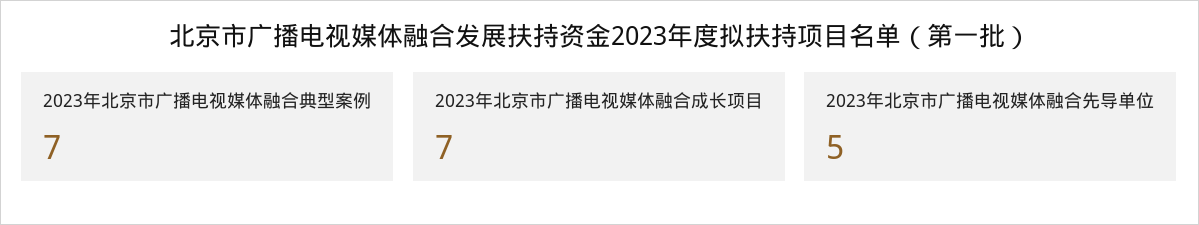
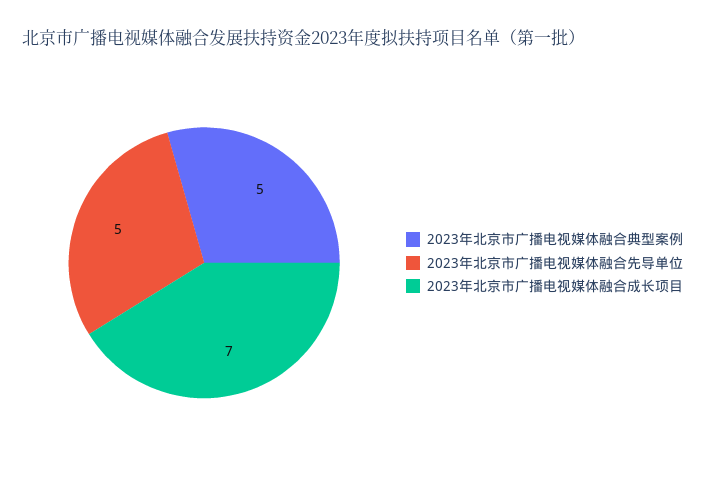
  {
-   "2023年北京市广播电视媒体融合典型案例": 7,
+   "2023年北京市广播电视媒体融合典型案例": 5,
    "2023年北京市广播电视媒体融合成长项目": 7,
    "2023年北京市广播电视媒体融合先导单位": 5
  }

